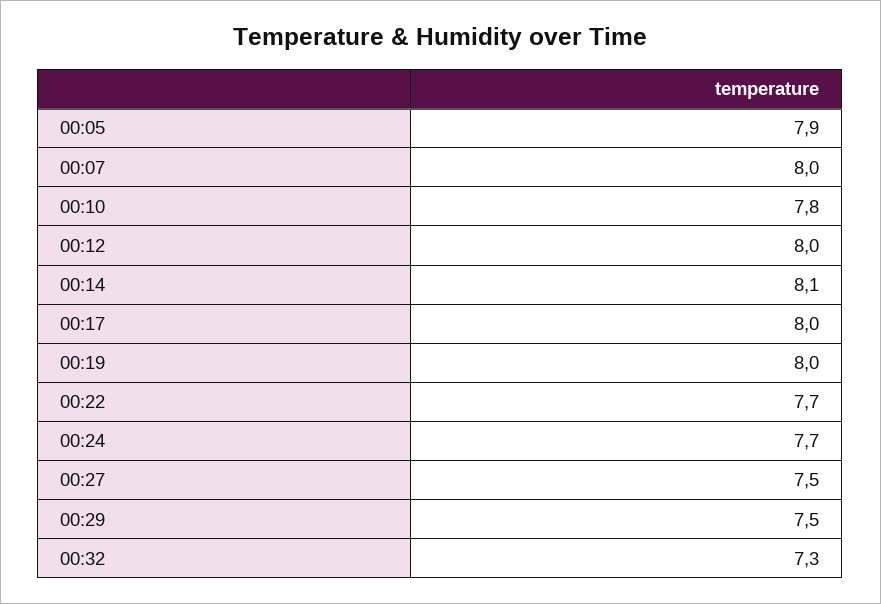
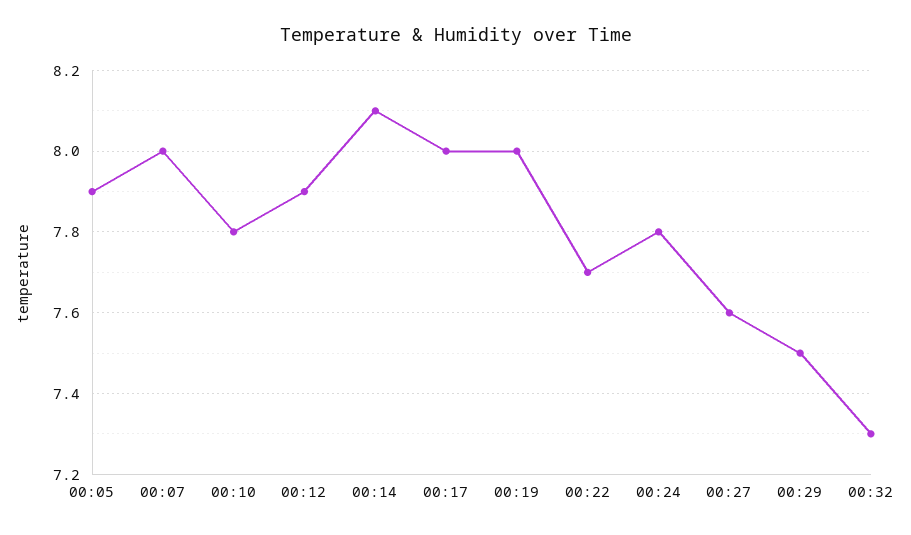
  {
    "00:05": 7.9,
    "00:07": 8,
    "00:10": 7.8,
-   "00:12": 8,
+   "00:12": 7.9,
    "00:14": 8.1,
    "00:17": 8,
    "00:19": 8,
    "00:22": 7.7,
-   "00:24": 7.7,
+   "00:24": 7.8,
-   "00:27": 7.5,
+   "00:27": 7.6,
    "00:29": 7.5,
    "00:32": 7.3
  }

